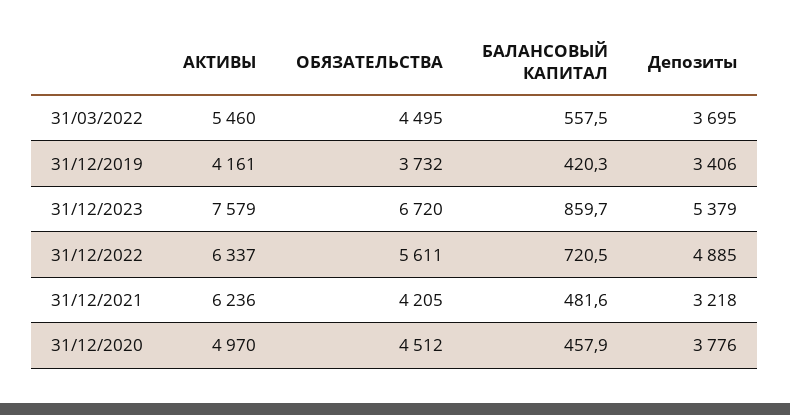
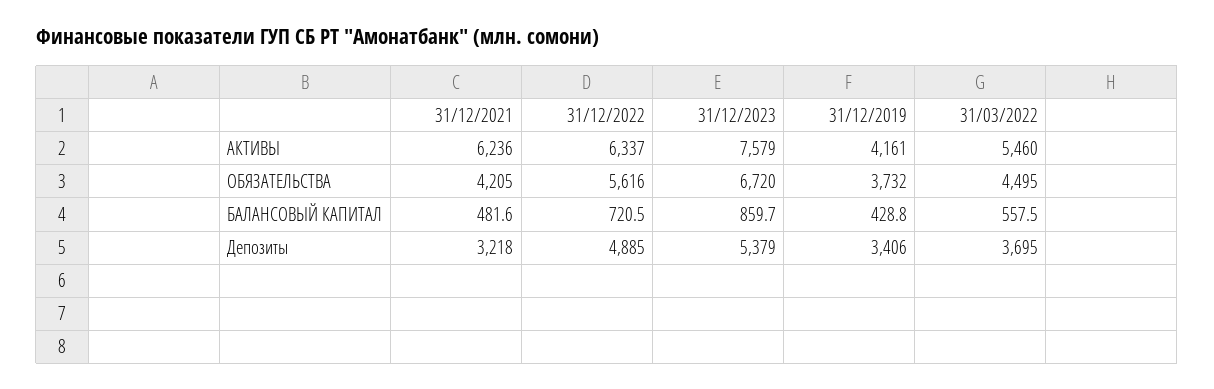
  {
    "АКТИВЫ": {
      "31/03/2022": 5460,
      "31/12/2019": 4161,
      "31/12/2023": 7579,
      "31/12/2022": 6337,
-     "31/12/2021": 6236,
+     "31/12/2021": 6236
-     "31/12/2020": 4970
    },
    "ОБЯЗАТЕЛЬСТВА": {
      "31/03/2022": 4495,
      "31/12/2019": 3732,
      "31/12/2023": 6720,
-     "31/12/2022": 5611,
+     "31/12/2022": 5616,
-     "31/12/2021": 4205,
+     "31/12/2021": 4205
-     "31/12/2020": 4512
    },
    "БАЛАНСОВЫЙ КАПИТАЛ": {
      "31/03/2022": 557.5,
-     "31/12/2019": 420.3,
+     "31/12/2019": 428.8,
      "31/12/2023": 859.7,
      "31/12/2022": 720.5,
-     "31/12/2021": 481.6,
+     "31/12/2021": 481.6
-     "31/12/2020": 457.9
    },
    "Депозиты": {
      "31/03/2022": 3695,
      "31/12/2019": 3406,
      "31/12/2023": 5379,
      "31/12/2022": 4885,
-     "31/12/2021": 3218,
+     "31/12/2021": 3218
-     "31/12/2020": 3776
    }
  }

